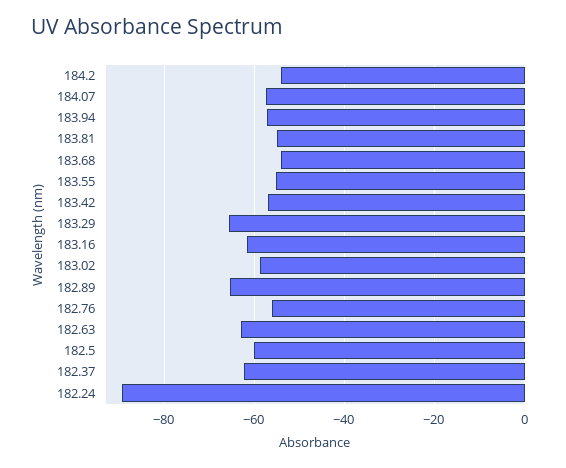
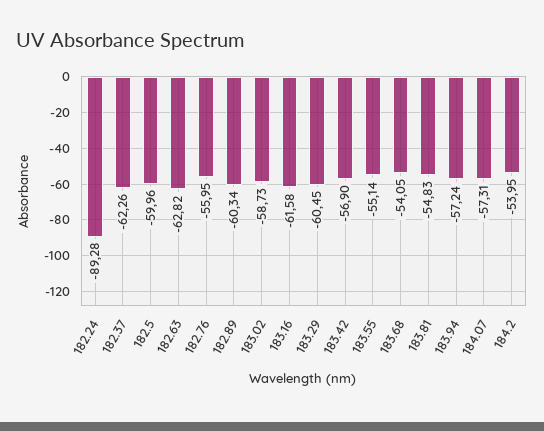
  {
    "184.2": -53.95,
    "184.07": -57.31,
    "183.94": -57.24,
    "183.81": -54.83,
    "183.68": -54.05,
    "183.55": -55.14,
    "183.42": -56.9,
-   "183.29": -66,
+   "183.29": -60.45,
    "183.16": -61.58,
    "183.02": -58.73,
-   "182.89": -66,
+   "182.89": -60.34,
    "182.76": -55.95,
    "182.63": -62.82,
    "182.5": -59.96,
    "182.37": -62.26,
    "182.24": -89.28
  }

